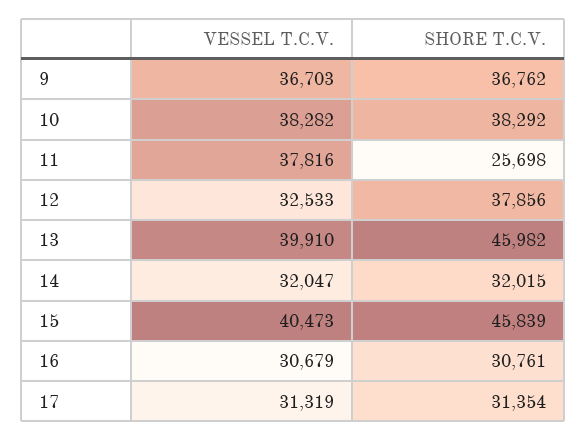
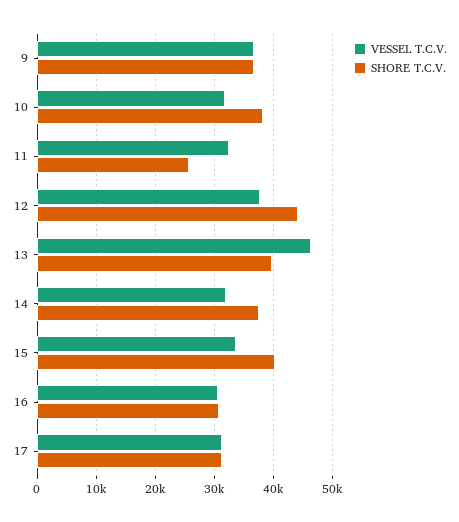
  {
    "VESSEL T.C.V.": {
      "9": 36703,
-     "10": 38282,
+     "10": 32000,
-     "11": 37816,
+     "11": 32000,
-     "12": 32533,
+     "12": 38000,
-     "13": 39910,
+     "13": 46000,
      "14": 32047,
-     "15": 40473,
+     "15": 34000,
      "16": 30679,
      "17": 31319
    },
    "SHORE T.C.V.": {
      "9": 36762,
      "10": 38292,
      "11": 25698,
-     "12": 37856,
+     "12": 44000,
-     "13": 45982,
+     "13": 40000,
-     "14": 32015,
+     "14": 38000,
-     "15": 45839,
+     "15": 40000,
      "16": 30761,
      "17": 31354
    }
  }

